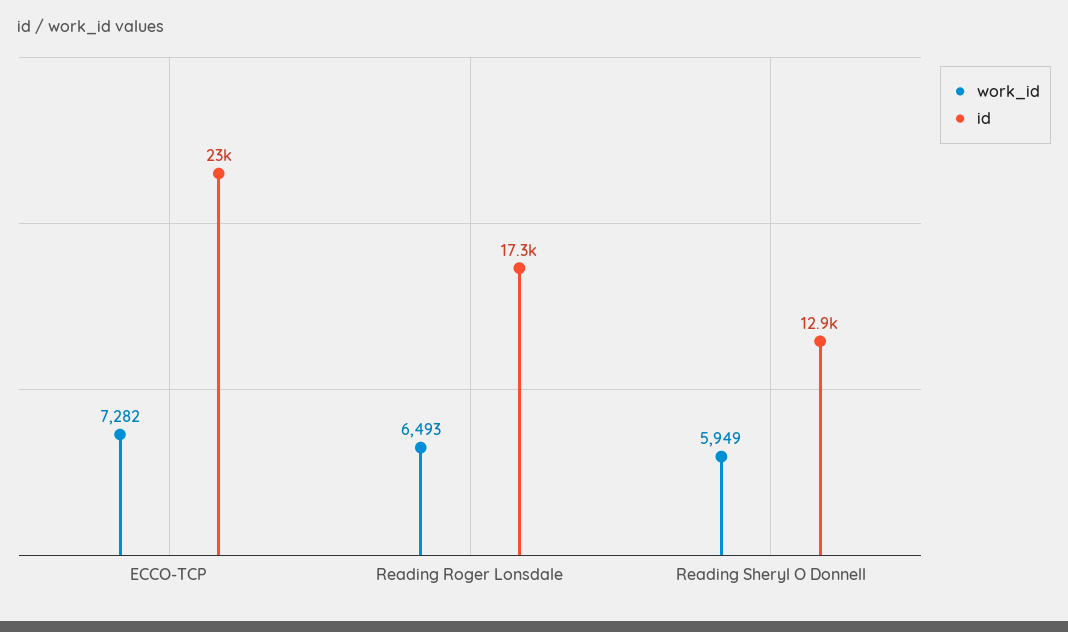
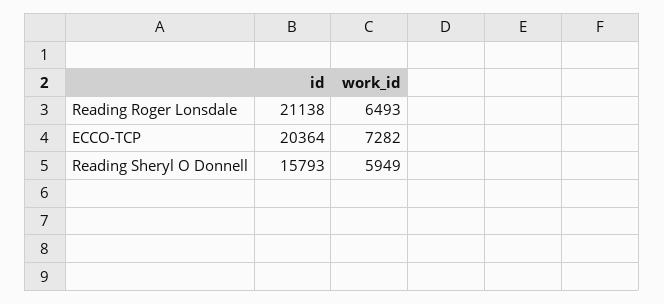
  {
    "work_id": {
      "ECCO-TCP": 7282,
      "Reading Roger Lonsdale": 6493,
      "Reading Sheryl O Donnell": 5949
    },
    "id": {
-     "ECCO-TCP": 23000,
+     "ECCO-TCP": 20364,
-     "Reading Roger Lonsdale": 17300,
+     "Reading Roger Lonsdale": 21138,
-     "Reading Sheryl O Donnell": 12900
+     "Reading Sheryl O Donnell": 15793
    }
  }

